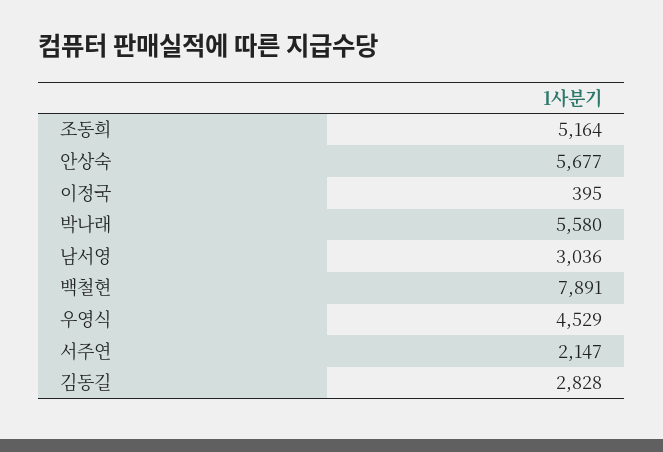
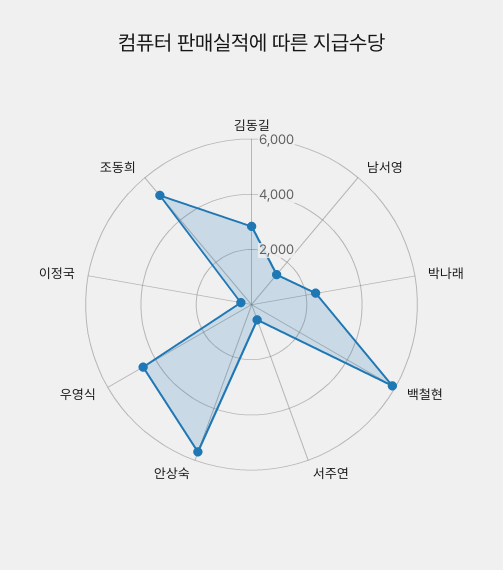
  {
    "조동희": 5164,
    "안상숙": 5677,
    "이정국": 395,
-   "박나래": 5580,
+   "박나래": 2500,
-   "남서영": 3036,
+   "남서영": 1500,
-   "백철현": 7891,
+   "백철현": 6000,
    "우영식": 4529,
-   "서주연": 2147,
+   "서주연": 500,
    "김동길": 2828
  }

